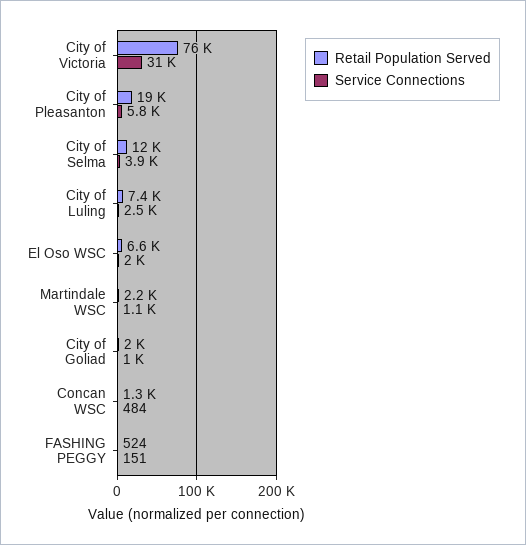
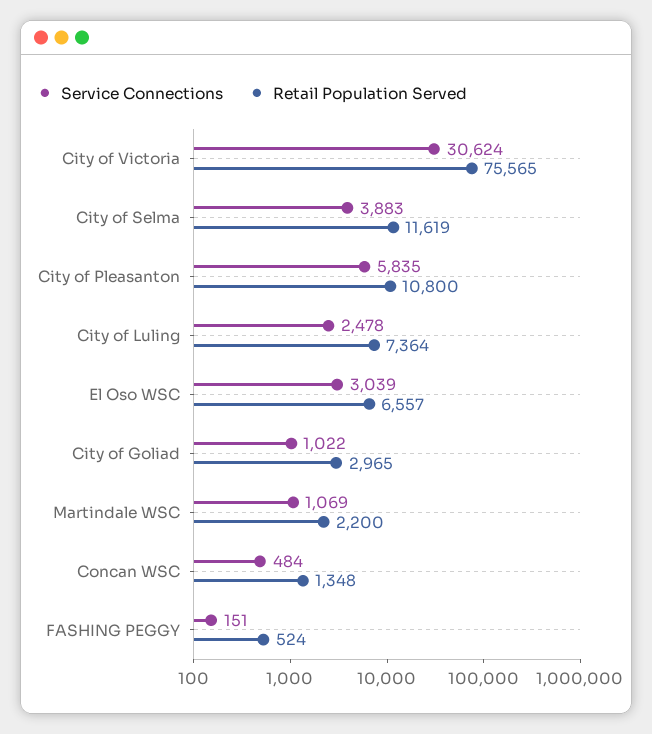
  {
    "Retail Population Served": {
      "City of Victoria": 75565,
-     "City of Pleasanton": 19000,
+     "City of Pleasanton": 10800,
      "City of Selma": 11619,
      "City of Luling": 7364,
      "El Oso WSC": 6557,
      "Martindale WSC": 2200,
-     "City of Goliad": 2000,
+     "City of Goliad": 2965,
      "Concan WSC": 1348,
      "FASHING PEGGY": 524
    },
    "Service Connections": {
      "City of Victoria": 30624,
      "City of Pleasanton": 5835,
      "City of Selma": 3883,
      "City of Luling": 2478,
-     "El Oso WSC": 2000,
+     "El Oso WSC": 3039,
      "Martindale WSC": 1069,
      "City of Goliad": 1022,
      "Concan WSC": 484,
      "FASHING PEGGY": 151
    }
  }

